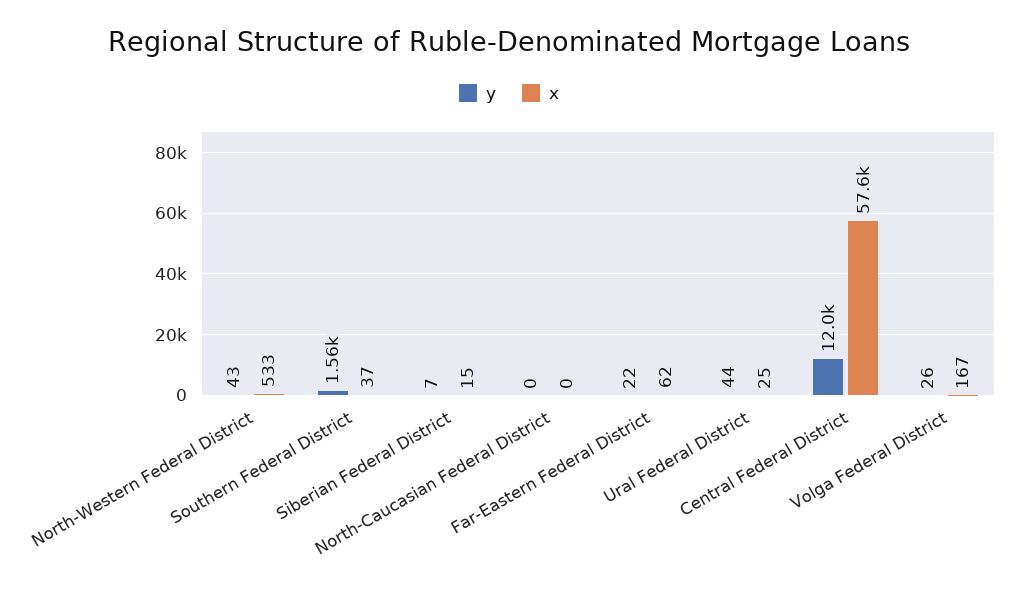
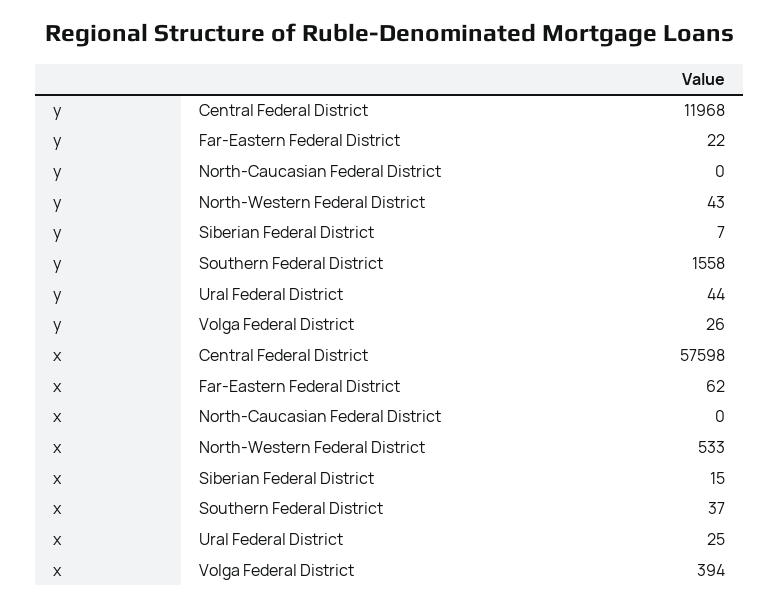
  {
    "y": {
      "North-Western Federal District": 43,
      "Southern Federal District": 1558,
      "Siberian Federal District": 7,
      "North-Caucasian Federal District": 0,
      "Far-Eastern Federal District": 22,
      "Ural Federal District": 44,
      "Central Federal District": 11968,
      "Volga Federal District": 26
    },
    "x": {
      "North-Western Federal District": 533,
      "Southern Federal District": 37,
      "Siberian Federal District": 15,
      "North-Caucasian Federal District": 0,
      "Far-Eastern Federal District": 62,
      "Ural Federal District": 25,
      "Central Federal District": 57598,
-     "Volga Federal District": 167
+     "Volga Federal District": 394
    }
  }

